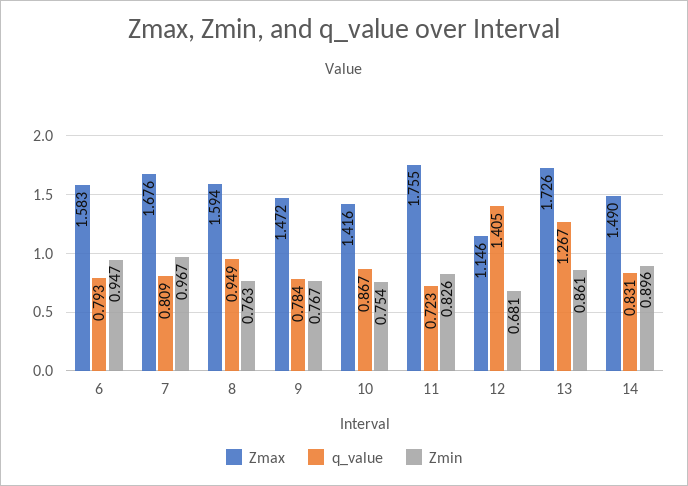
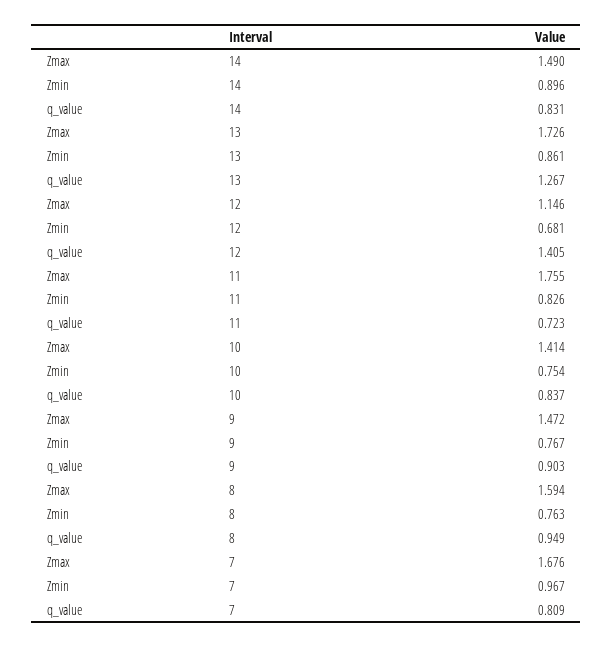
  {
    "Zmax": {
-     "6": 1.583,
      "7": 1.676,
      "8": 1.594,
      "9": 1.472,
-     "10": 1.416,
+     "10": 1.414,
      "11": 1.755,
      "12": 1.146,
      "13": 1.726,
      "14": 1.49
    },
    "q_value": {
-     "6": 0.793,
      "7": 0.809,
      "8": 0.949,
-     "9": 0.784,
+     "9": 0.903,
-     "10": 0.867,
+     "10": 0.837,
      "11": 0.723,
      "12": 1.405,
      "13": 1.267,
      "14": 0.831
    },
    "Zmin": {
-     "6": 0.947,
      "7": 0.967,
      "8": 0.763,
      "9": 0.767,
      "10": 0.754,
      "11": 0.826,
      "12": 0.681,
      "13": 0.861,
      "14": 0.896
    }
  }

